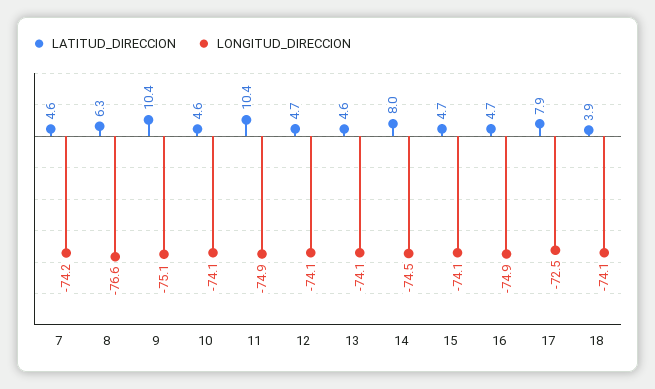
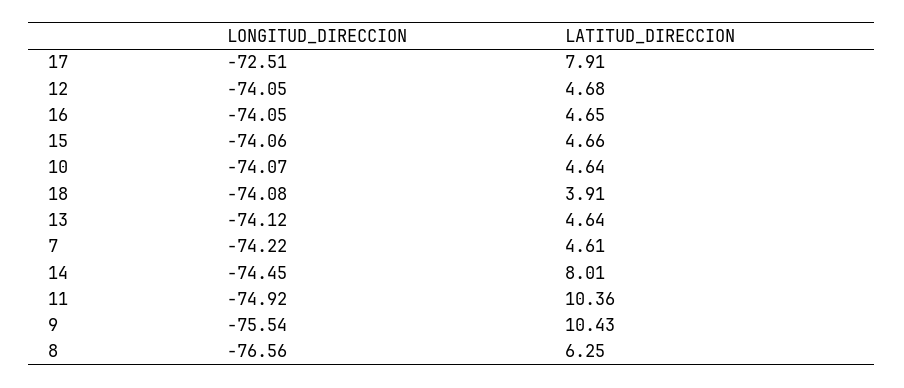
  {
    "LATITUD_DIRECCION": {
      "7": 4.61,
      "8": 6.25,
      "9": 10.43,
      "10": 4.64,
      "11": 10.36,
      "12": 4.68,
      "13": 4.64,
      "14": 8.01,
      "15": 4.66,
      "16": 4.65,
      "17": 7.91,
      "18": 3.91
    },
    "LONGITUD_DIRECCION": {
      "7": -74.22,
      "8": -76.56,
-     "9": -75.1,
+     "9": -75.54,
      "10": -74.07,
      "11": -74.92,
      "12": -74.05,
      "13": -74.12,
      "14": -74.45,
      "15": -74.06,
-     "16": -74.9,
+     "16": -74.05,
      "17": -72.51,
      "18": -74.08
    }
  }

